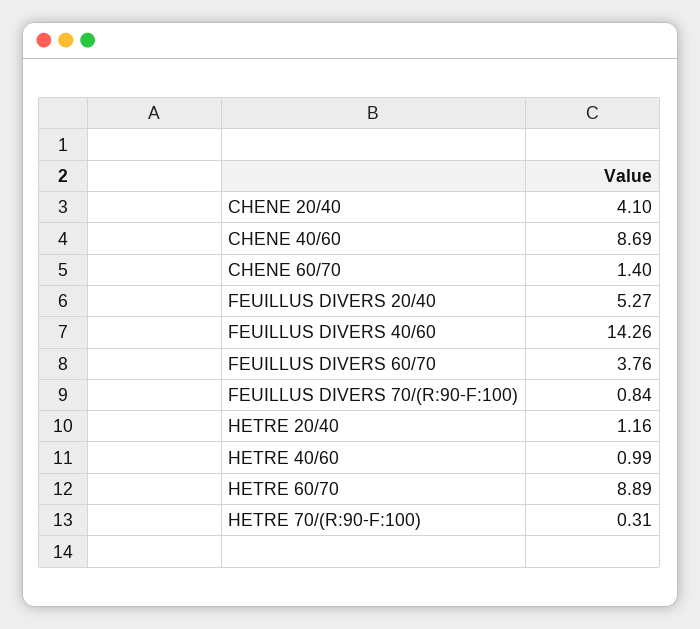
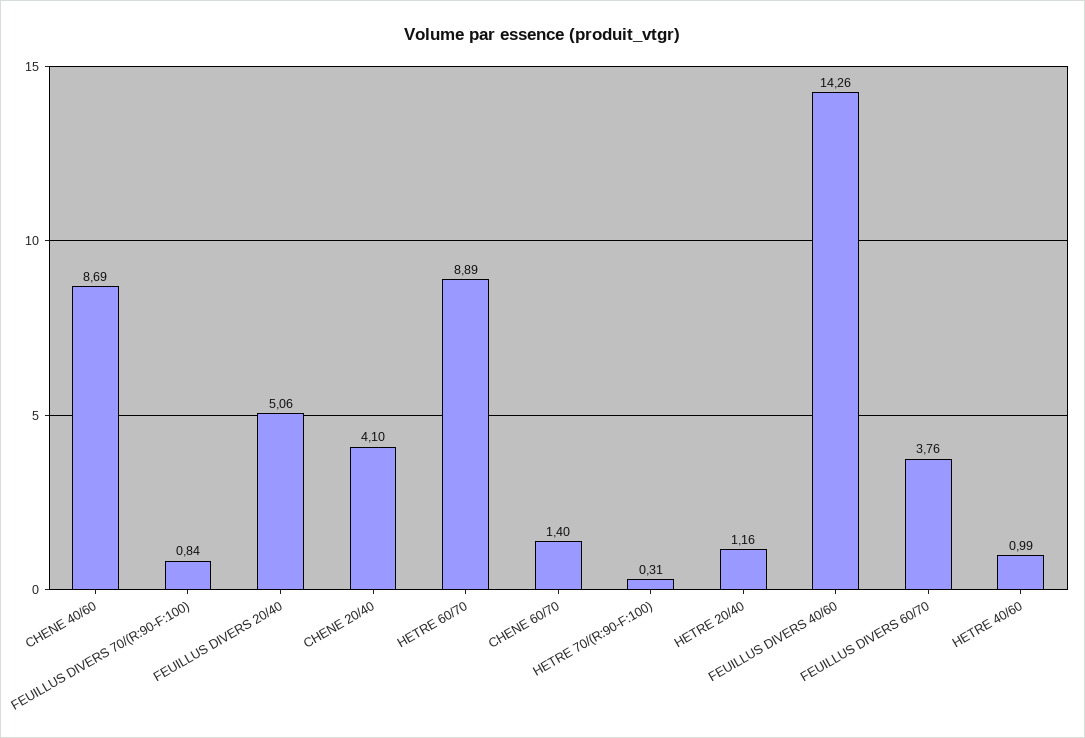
  {
    "CHENE 20/40": 4.1,
    "CHENE 40/60": 8.69,
    "CHENE 60/70": 1.4,
-   "FEUILLUS DIVERS 20/40": 5.27,
+   "FEUILLUS DIVERS 20/40": 5.06,
    "FEUILLUS DIVERS 40/60": 14.26,
    "FEUILLUS DIVERS 60/70": 3.76,
    "FEUILLUS DIVERS 70/(R:90-F:100)": 0.84,
    "HETRE 20/40": 1.16,
    "HETRE 40/60": 0.99,
    "HETRE 60/70": 8.89,
    "HETRE 70/(R:90-F:100)": 0.31
  }

